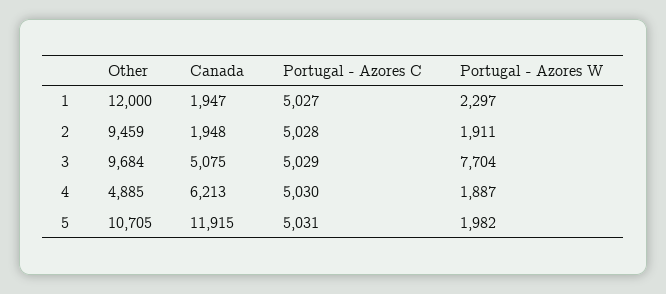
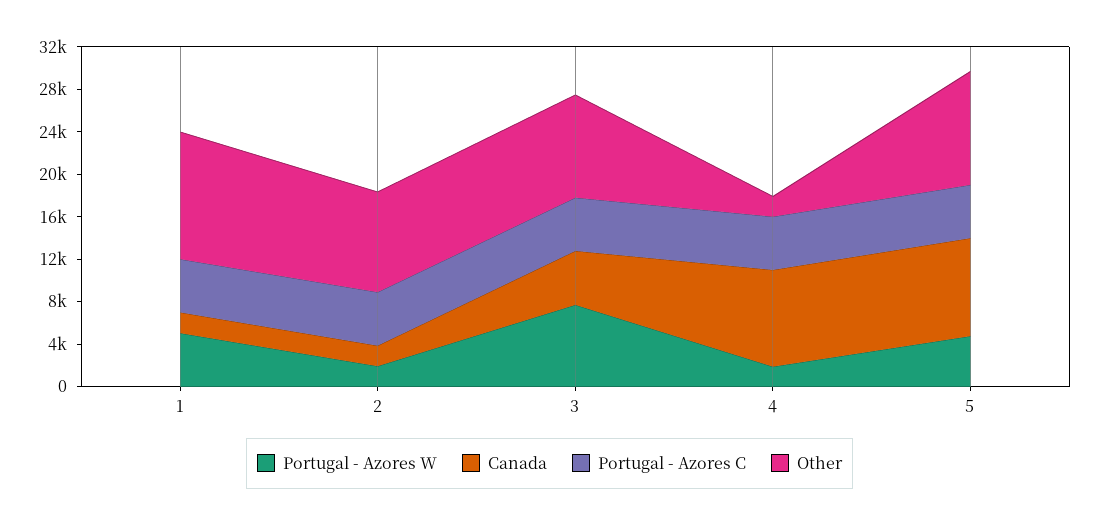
  {
    "Other": {
      "1": 12000,
      "2": 9459,
      "3": 9684,
-     "4": 4885,
+     "4": 2000,
      "5": 10705
    },
    "Canada": {
      "1": 1947,
      "2": 1948,
      "3": 5075,
-     "4": 6213,
+     "4": 9000,
-     "5": 11915
+     "5": 9000
    },
    "Portugal - Azores C": {
      "1": 5027,
      "2": 5028,
      "3": 5029,
      "4": 5030,
      "5": 5031
    },
    "Portugal - Azores W": {
-     "1": 2297,
+     "1": 5000,
      "2": 1911,
      "3": 7704,
      "4": 1887,
-     "5": 1982
+     "5": 5000
    }
  }

